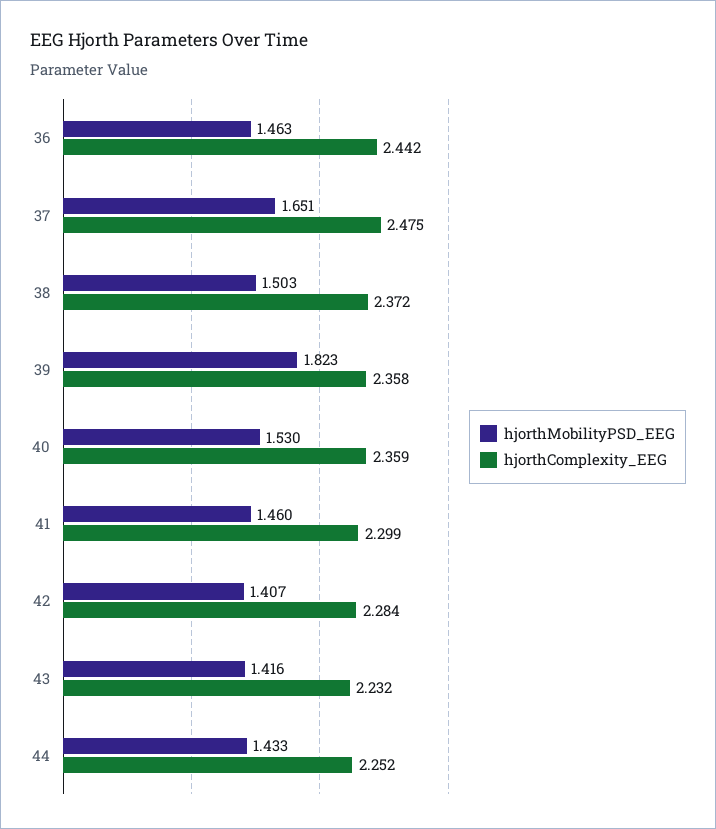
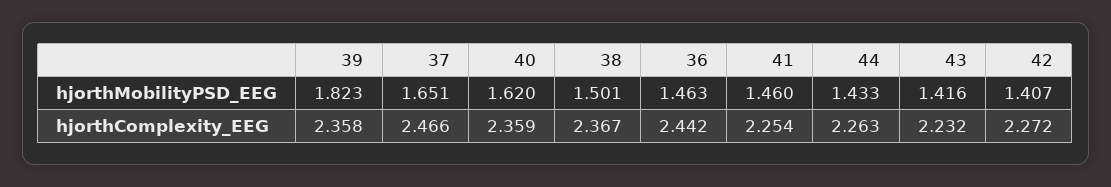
  {
    "hjorthMobilityPSD_EEG": {
      "36": 1.463,
      "37": 1.651,
-     "38": 1.503,
+     "38": 1.501,
      "39": 1.823,
-     "40": 1.53,
+     "40": 1.62,
      "41": 1.46,
      "42": 1.407,
      "43": 1.416,
      "44": 1.433
    },
    "hjorthComplexity_EEG": {
      "36": 2.442,
-     "37": 2.475,
+     "37": 2.466,
-     "38": 2.372,
+     "38": 2.367,
      "39": 2.358,
      "40": 2.359,
-     "41": 2.299,
+     "41": 2.254,
-     "42": 2.284,
+     "42": 2.272,
      "43": 2.232,
-     "44": 2.252
+     "44": 2.263
    }
  }

